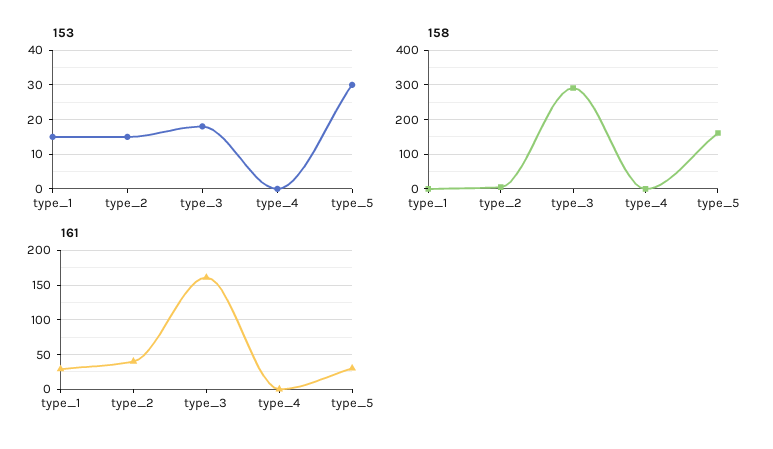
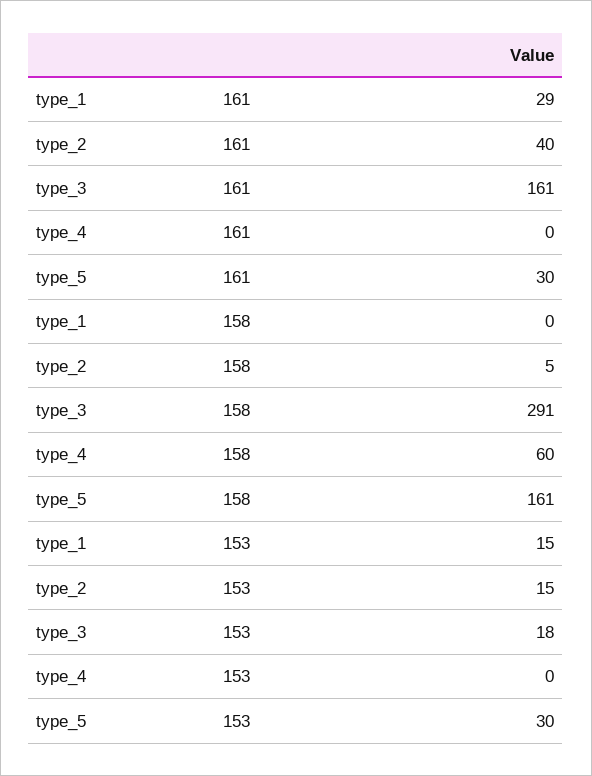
  {
    "153": {
      "type_1": 15,
      "type_2": 15,
      "type_3": 18,
      "type_4": 0,
      "type_5": 30
    },
    "158": {
      "type_1": 0,
      "type_2": 5,
      "type_3": 291,
-     "type_4": 0,
+     "type_4": 60,
      "type_5": 161
    },
    "161": {
      "type_1": 29,
      "type_2": 40,
      "type_3": 161,
      "type_4": 0,
      "type_5": 30
    }
  }

